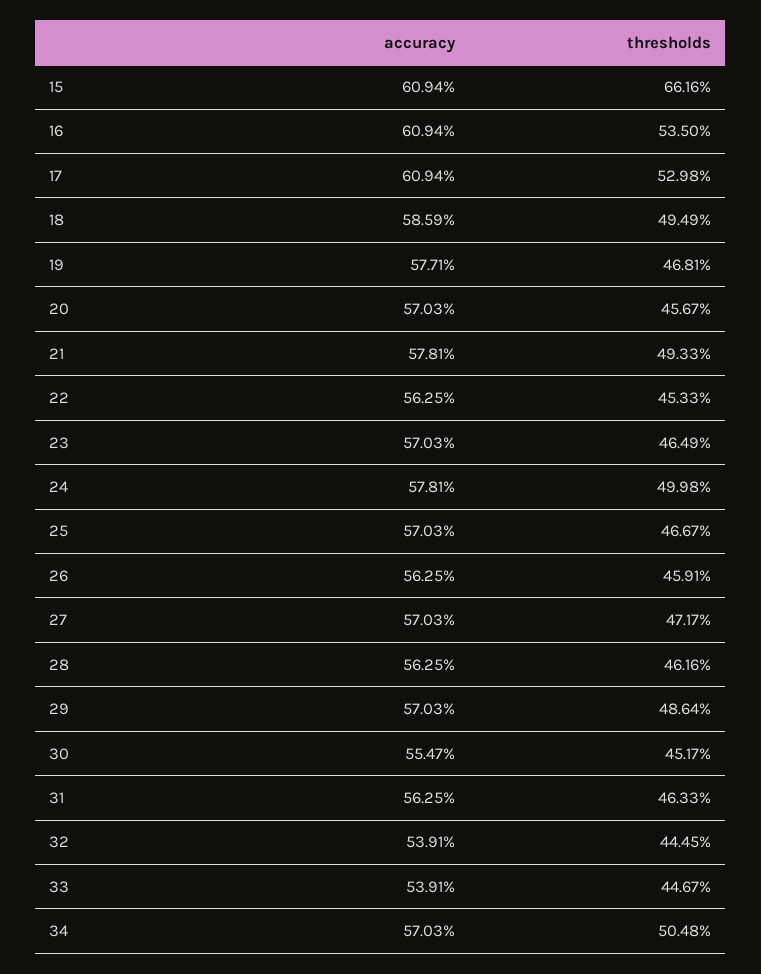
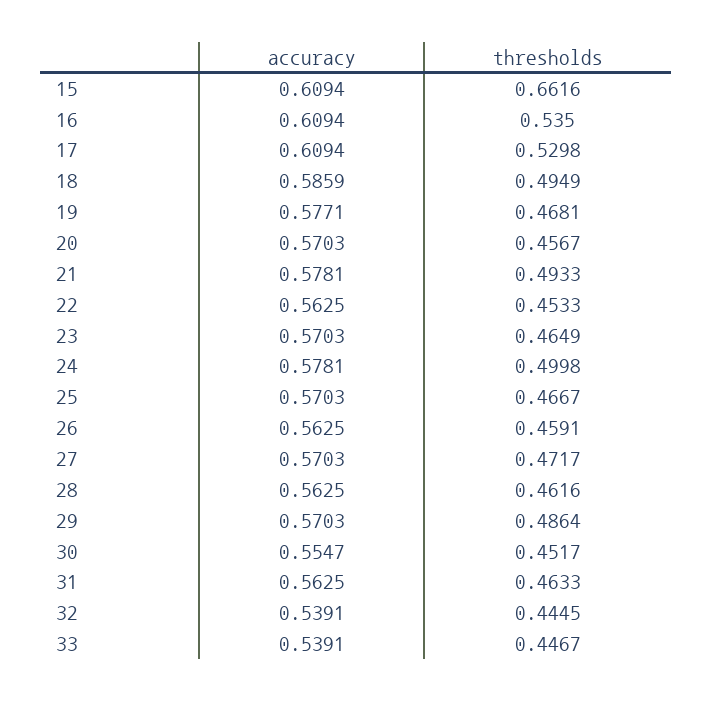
  {
    "accuracy": {
      "15": 0.6094,
      "16": 0.6094,
      "17": 0.6094,
      "18": 0.5859,
      "19": 0.5771,
      "20": 0.5703,
      "21": 0.5781,
      "22": 0.5625,
      "23": 0.5703,
      "24": 0.5781,
      "25": 0.5703,
      "26": 0.5625,
      "27": 0.5703,
      "28": 0.5625,
      "29": 0.5703,
      "30": 0.5547,
      "31": 0.5625,
      "32": 0.5391,
-     "33": 0.5391,
+     "33": 0.5391
-     "34": 0.5703
    },
    "thresholds": {
      "15": 0.6616,
      "16": 0.535,
      "17": 0.5298,
      "18": 0.4949,
      "19": 0.4681,
      "20": 0.4567,
      "21": 0.4933,
      "22": 0.4533,
      "23": 0.4649,
      "24": 0.4998,
      "25": 0.4667,
      "26": 0.4591,
      "27": 0.4717,
      "28": 0.4616,
      "29": 0.4864,
      "30": 0.4517,
      "31": 0.4633,
      "32": 0.4445,
-     "33": 0.4467,
+     "33": 0.4467
-     "34": 0.5048
    }
  }

